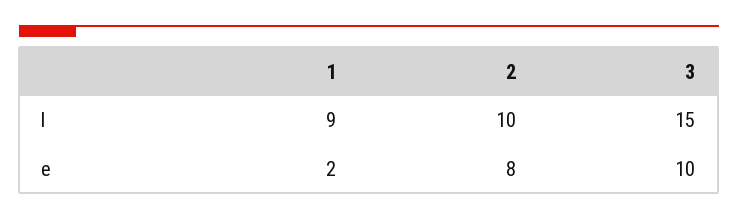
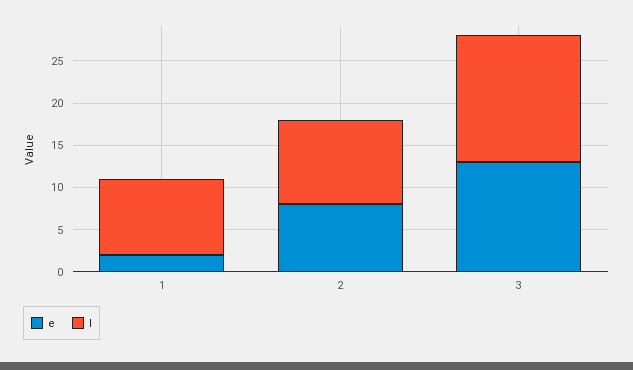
  {
    "l": {
      "1": 9,
      "2": 10,
      "3": 15
    },
    "e": {
      "1": 2,
      "2": 8,
-     "3": 10
+     "3": 13
    }
  }

